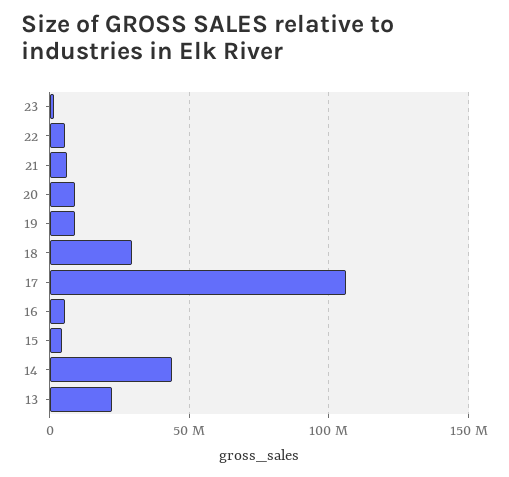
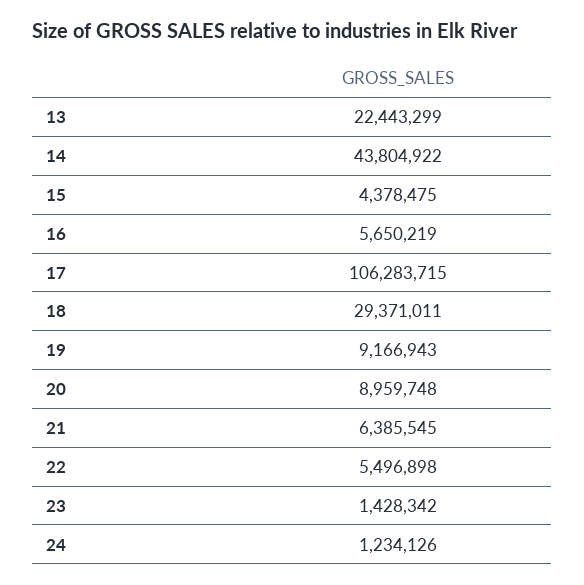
  {
    "23": 1428342,
    "22": 5496898,
    "21": 6385545,
    "20": 8959748,
    "19": 9166943,
    "18": 29371011,
    "17": 106283715,
    "16": 5650219,
    "15": 4378475,
    "14": 43804922,
-   "13": 22443299
+   "13": 22443299,
+   "24": 1234126
  }

